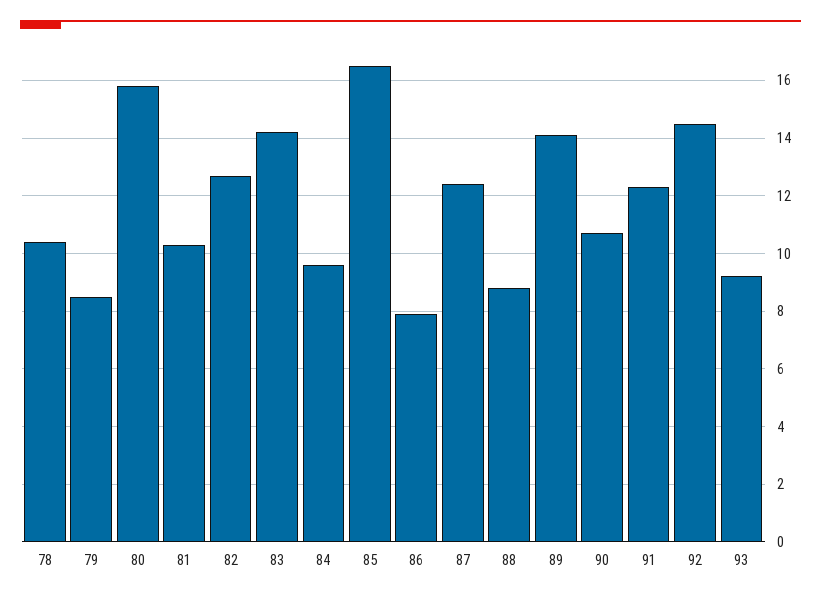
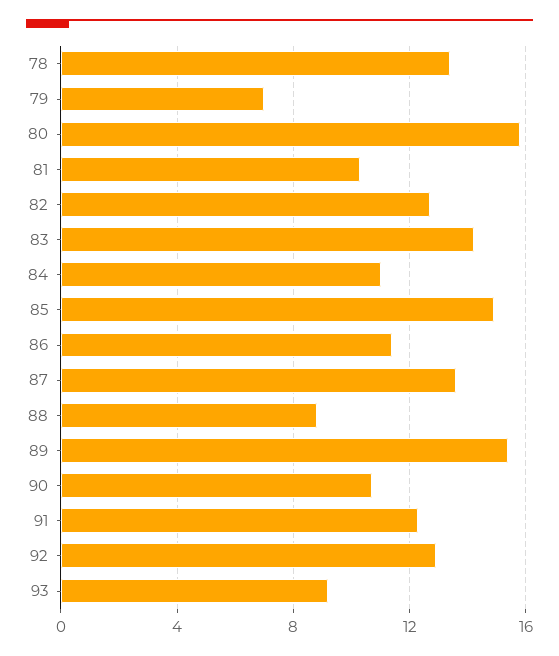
  {
-   "78": 10.5,
+   "78": 13.5,
-   "79": 8.5,
+   "79": 7,
    "80": 16,
    "81": 10.5,
    "82": 12.5,
    "83": 14,
-   "84": 9.5,
+   "84": 11,
-   "85": 16.5,
+   "85": 15,
-   "86": 8,
+   "86": 11.5,
-   "87": 12.5,
+   "87": 13.5,
    "88": 9,
-   "89": 14,
+   "89": 15.5,
    "90": 10.5,
    "91": 12.5,
-   "92": 14.5,
+   "92": 13,
    "93": 9
  }

